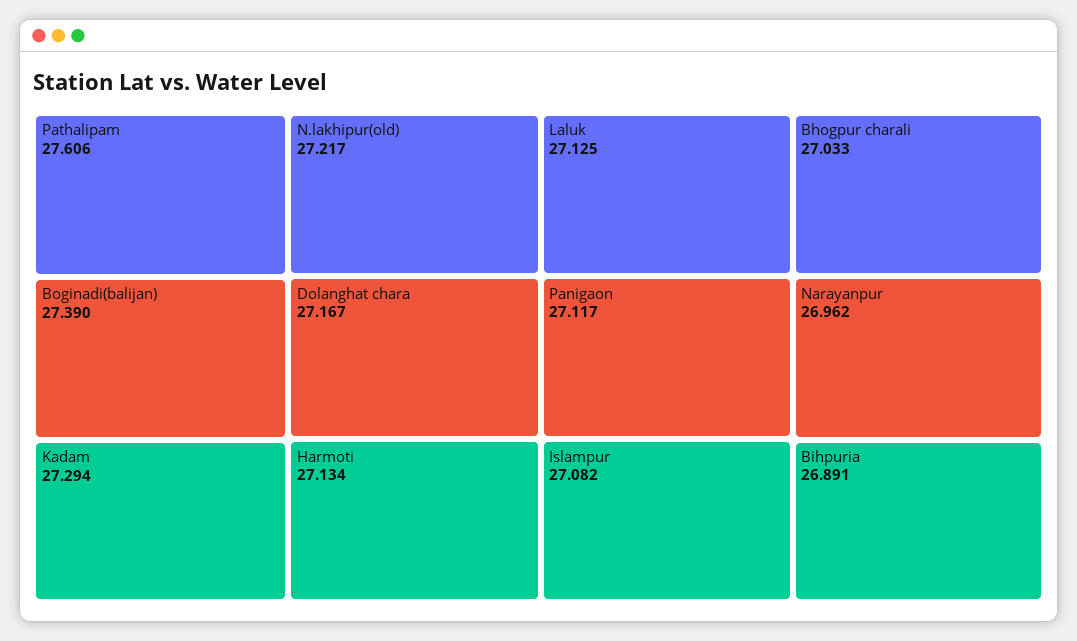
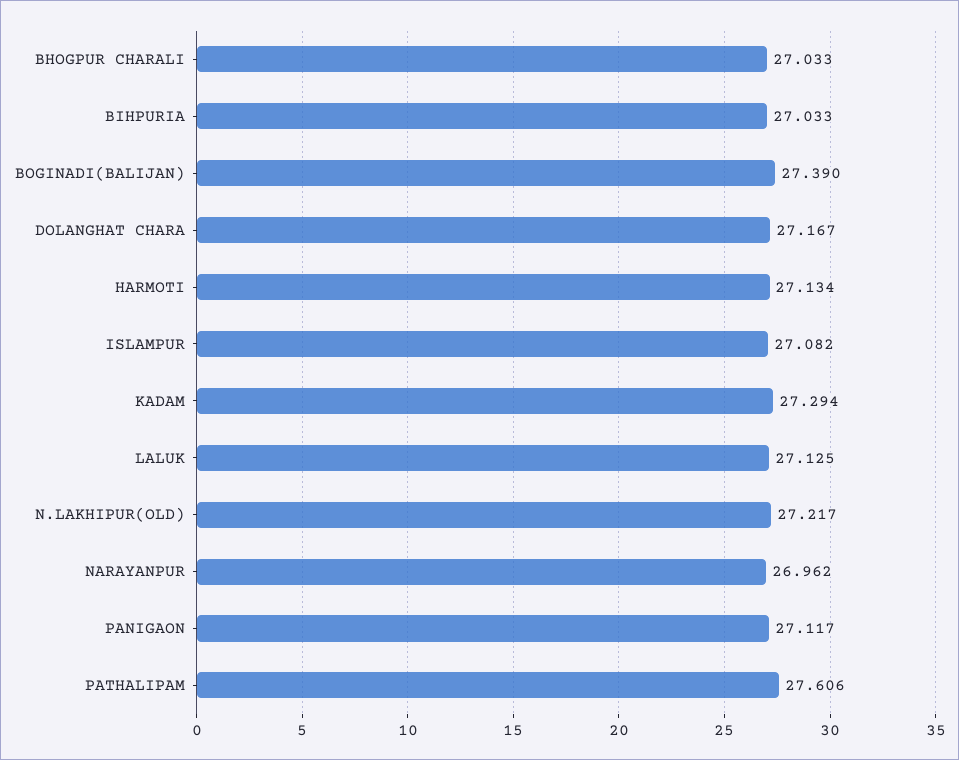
  {
    "Pathalipam": 27.606,
    "Boginadi(balijan)": 27.39,
    "Kadam": 27.294,
    "N.lakhipur(old)": 27.217,
    "Dolanghat chara": 27.167,
    "Harmoti": 27.134,
    "Laluk": 27.125,
    "Panigaon": 27.117,
    "Islampur": 27.082,
    "Bhogpur charali": 27.033,
    "Narayanpur": 26.962,
-   "Bihpuria": 26.891
+   "Bihpuria": 27.033
  }

